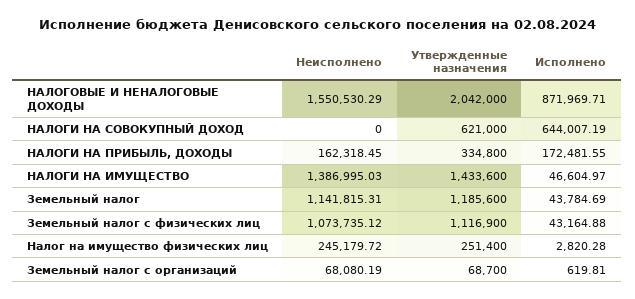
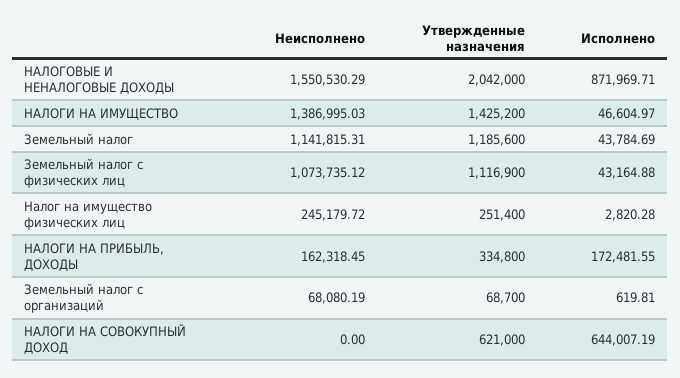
  {
    "Неисполнено": {
      "НАЛОГОВЫЕ И НЕНАЛОГОВЫЕ ДОХОДЫ": 1550530.29,
      "НАЛОГИ НА СОВОКУПНЫЙ ДОХОД": 0,
      "НАЛОГИ НА ПРИБЫЛЬ, ДОХОДЫ": 162318.45,
      "НАЛОГИ НА ИМУЩЕСТВО": 1386995.03,
      "Земельный налог": 1141815.31,
      "Земельный налог с физических лиц": 1073735.12,
      "Налог на имущество физических лиц": 245179.72,
      "Земельный налог с организаций": 68080.19
    },
    "Утвержденные назначения": {
      "НАЛОГОВЫЕ И НЕНАЛОГОВЫЕ ДОХОДЫ": 2042000,
      "НАЛОГИ НА СОВОКУПНЫЙ ДОХОД": 621000,
      "НАЛОГИ НА ПРИБЫЛЬ, ДОХОДЫ": 334800,
-     "НАЛОГИ НА ИМУЩЕСТВО": 1433600,
+     "НАЛОГИ НА ИМУЩЕСТВО": 1425200,
      "Земельный налог": 1185600,
      "Земельный налог с физических лиц": 1116900,
      "Налог на имущество физических лиц": 251400,
      "Земельный налог с организаций": 68700
    },
    "Исполнено": {
      "НАЛОГОВЫЕ И НЕНАЛОГОВЫЕ ДОХОДЫ": 871969.71,
      "НАЛОГИ НА СОВОКУПНЫЙ ДОХОД": 644007.19,
      "НАЛОГИ НА ПРИБЫЛЬ, ДОХОДЫ": 172481.55,
      "НАЛОГИ НА ИМУЩЕСТВО": 46604.97,
      "Земельный налог": 43784.69,
      "Земельный налог с физических лиц": 43164.88,
      "Налог на имущество физических лиц": 2820.28,
      "Земельный налог с организаций": 619.81
    }
  }

